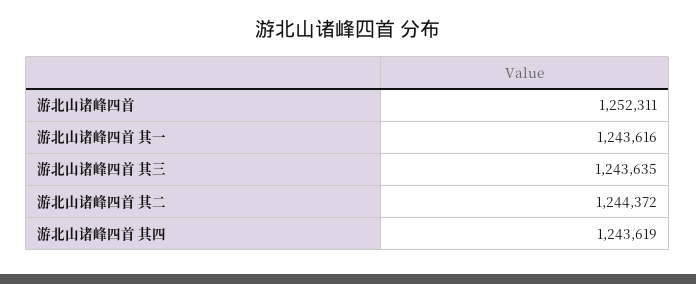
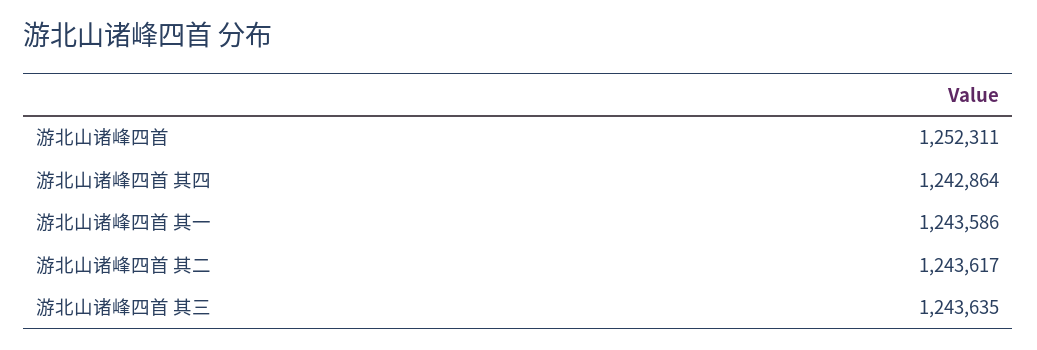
  {
    "游北山诸峰四首": 1252311,
-   "游北山诸峰四首 其一": 1243616,
+   "游北山诸峰四首 其一": 1243586,
    "游北山诸峰四首 其三": 1243635,
-   "游北山诸峰四首 其二": 1244372,
+   "游北山诸峰四首 其二": 1243617,
-   "游北山诸峰四首 其四": 1243619
+   "游北山诸峰四首 其四": 1242864
  }

